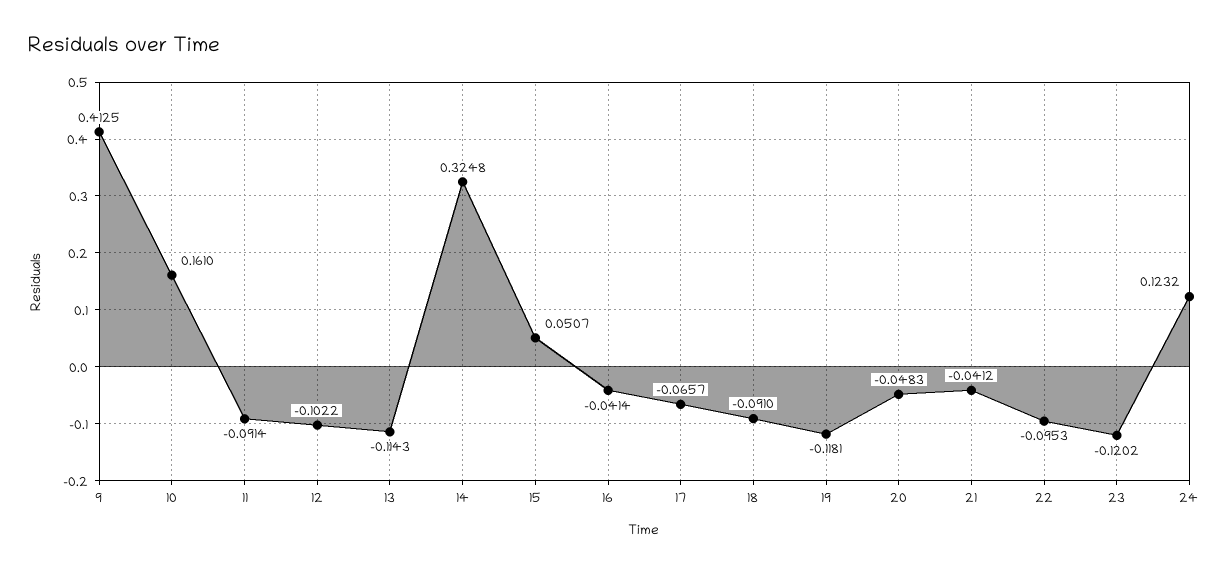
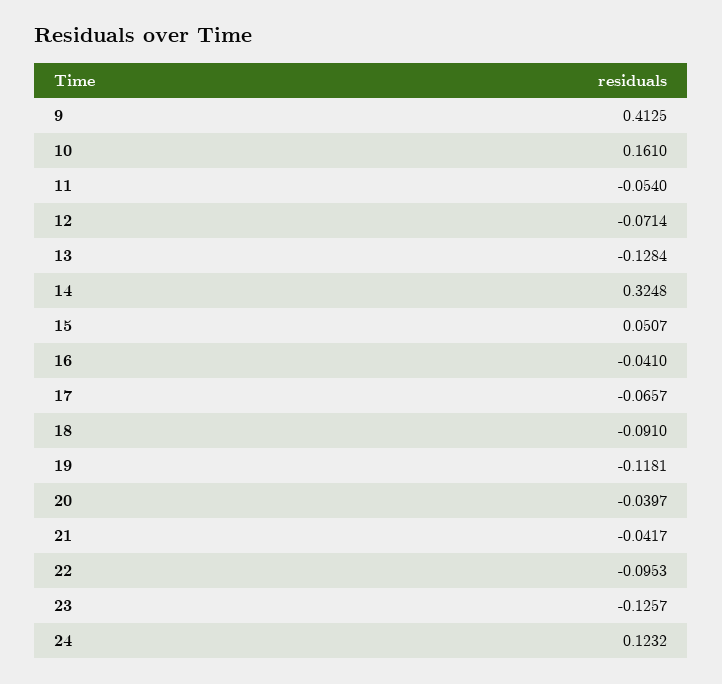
  {
    "9": 0.4125,
    "10": 0.161,
-   "11": -0.0914,
+   "11": -0.054,
-   "12": -0.1022,
+   "12": -0.0714,
-   "13": -0.1143,
+   "13": -0.1284,
    "14": 0.3248,
    "15": 0.0507,
-   "16": -0.0414,
+   "16": -0.041,
    "17": -0.0657,
    "18": -0.091,
    "19": -0.1181,
-   "20": -0.0483,
+   "20": -0.0397,
-   "21": -0.0412,
+   "21": -0.0417,
    "22": -0.0953,
-   "23": -0.1202,
+   "23": -0.1257,
    "24": 0.1232
  }

